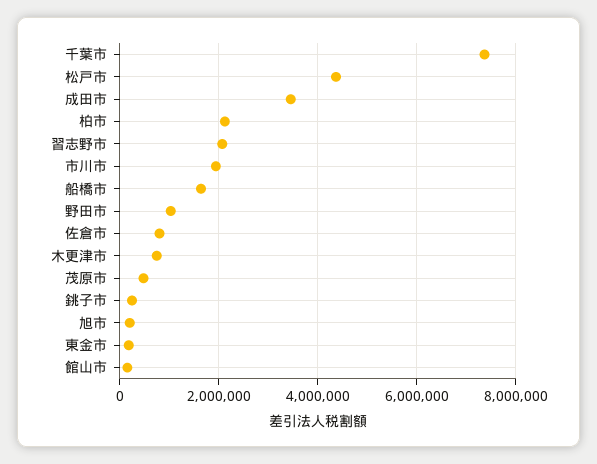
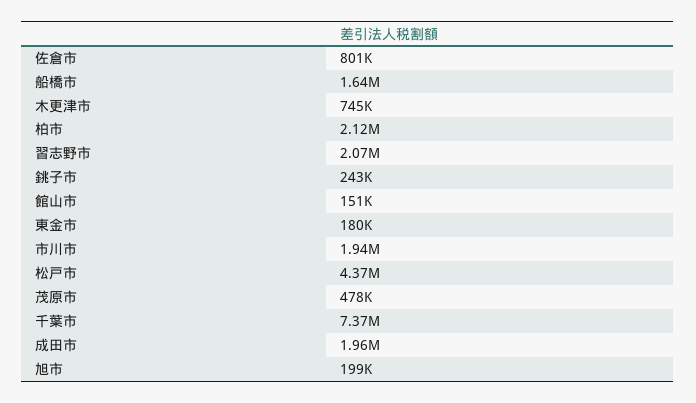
  {
    "千葉市": 7370000,
    "松戸市": 4370000,
-   "成田市": 3400000,
+   "成田市": 1960000,
    "柏市": 2120000,
    "習志野市": 2070000,
    "市川市": 1940000,
    "船橋市": 1640000,
-   "野田市": 1000000,
    "佐倉市": 801000,
    "木更津市": 745000,
    "茂原市": 478000,
    "銚子市": 243000,
    "旭市": 199000,
    "東金市": 180000,
    "館山市": 151000
  }

